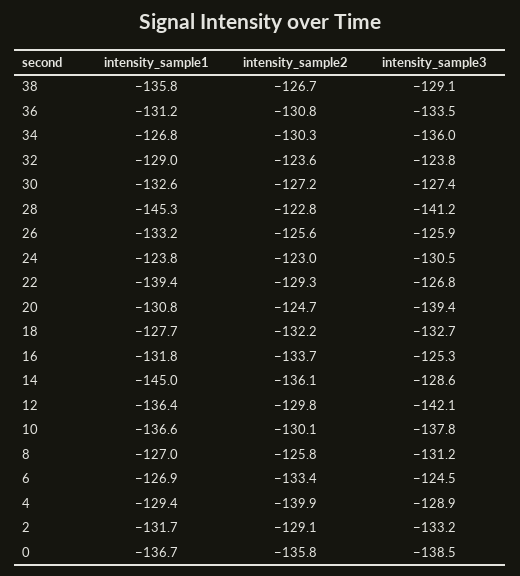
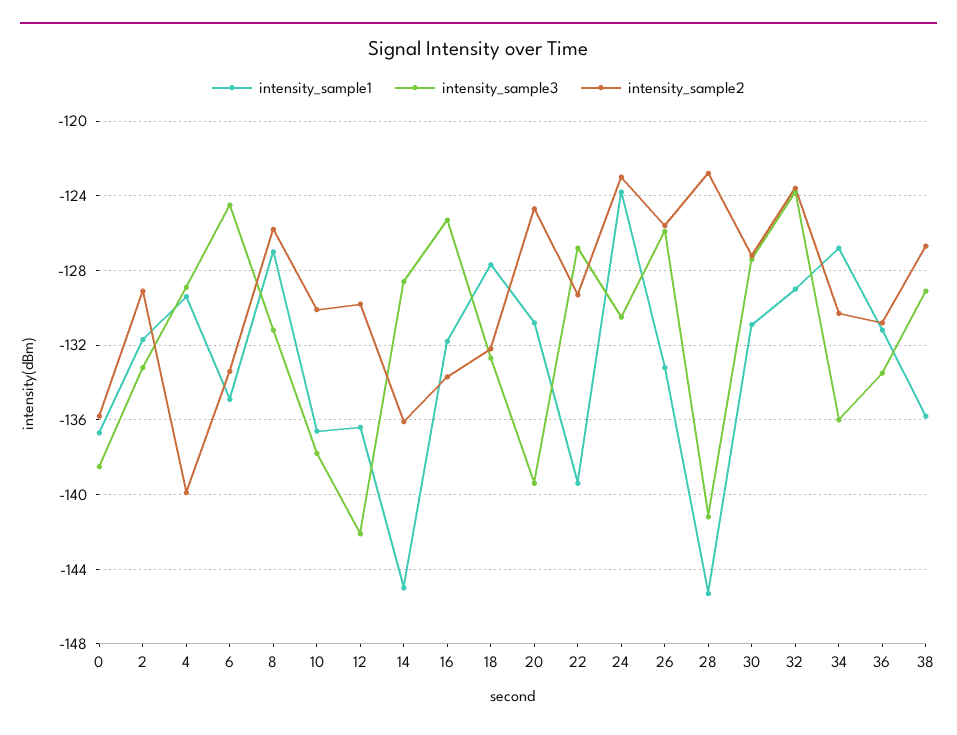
  {
    "intensity_sample1": {
      "38": -135.8,
      "36": -131.2,
      "34": -126.8,
      "32": -129,
-     "30": -132.6,
+     "30": -131,
      "28": -145.3,
      "26": -133.2,
      "24": -123.8,
      "22": -139.4,
      "20": -130.8,
      "18": -127.7,
      "16": -131.8,
      "14": -145,
      "12": -136.4,
      "10": -136.6,
      "8": -127,
-     "6": -126.9,
+     "6": -135,
      "4": -129.4,
      "2": -131.7,
      "0": -136.7
    },
    "intensity_sample2": {
      "38": -126.7,
      "36": -130.8,
      "34": -130.3,
      "32": -123.6,
      "30": -127.2,
      "28": -122.8,
      "26": -125.6,
      "24": -123,
      "22": -129.3,
      "20": -124.7,
      "18": -132.2,
      "16": -133.7,
      "14": -136.1,
      "12": -129.8,
      "10": -130.1,
      "8": -125.8,
      "6": -133.4,
      "4": -139.9,
      "2": -129.1,
      "0": -135.8
    },
    "intensity_sample3": {
      "38": -129.1,
      "36": -133.5,
      "34": -136,
      "32": -123.8,
      "30": -127.4,
      "28": -141.2,
      "26": -125.9,
      "24": -130.5,
      "22": -126.8,
      "20": -139.4,
      "18": -132.7,
      "16": -125.3,
      "14": -128.6,
      "12": -142.1,
      "10": -137.8,
      "8": -131.2,
      "6": -124.5,
      "4": -128.9,
      "2": -133.2,
      "0": -138.5
    }
  }

